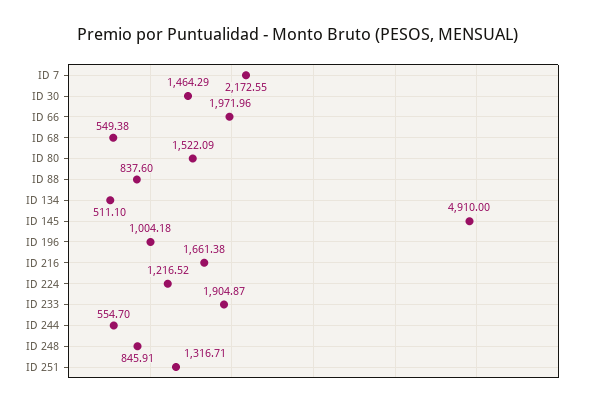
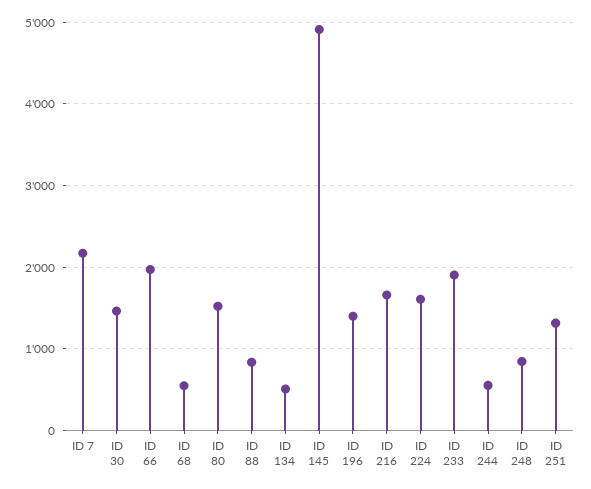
  {
    "ID 7": 2172.55,
    "ID 30": 1464.29,
    "ID 66": 1971.96,
    "ID 68": 549.38,
    "ID 80": 1522.09,
    "ID 88": 837.6,
    "ID 134": 511.1,
    "ID 145": 4910,
-   "ID 196": 1004.18,
+   "ID 196": 1400,
    "ID 216": 1661.38,
-   "ID 224": 1216.52,
+   "ID 224": 1600,
    "ID 233": 1904.87,
    "ID 244": 554.7,
    "ID 248": 845.91,
    "ID 251": 1316.71
  }

